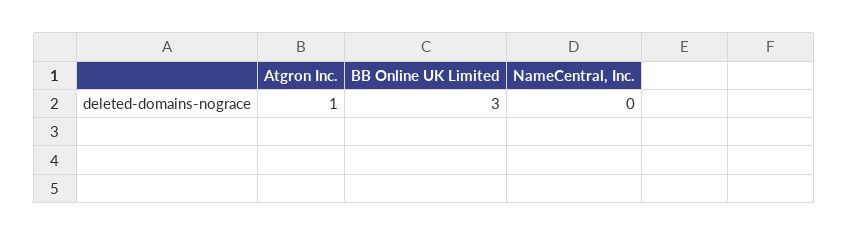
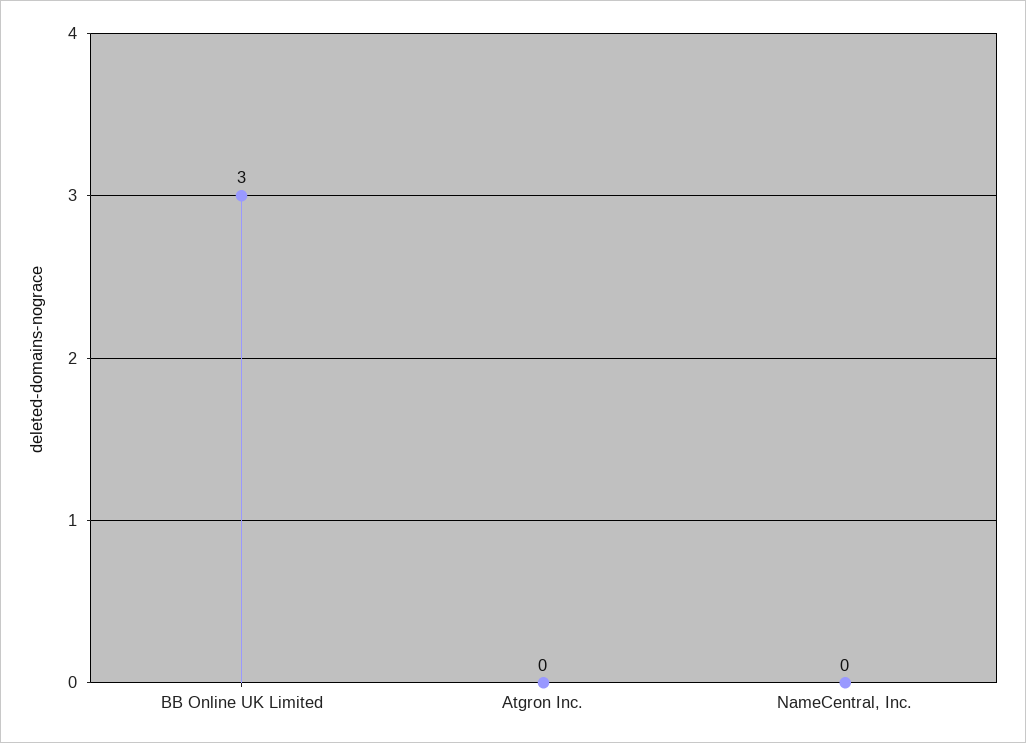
  {
-   "Atgron Inc.": 1,
+   "Atgron Inc.": 0,
    "BB Online UK Limited": 3,
    "NameCentral, Inc.": 0
  }

